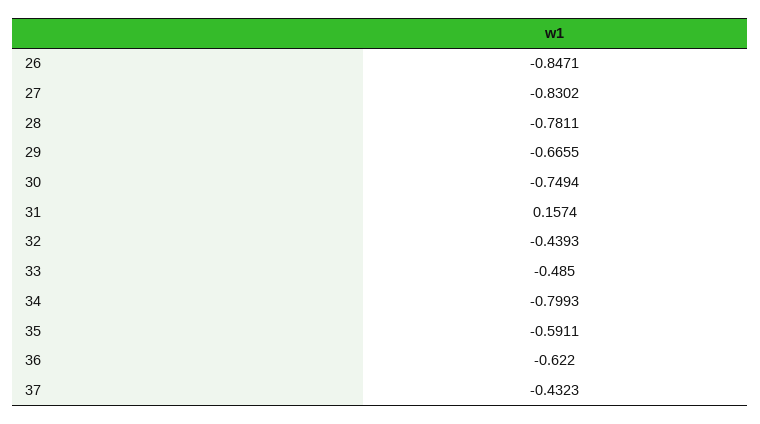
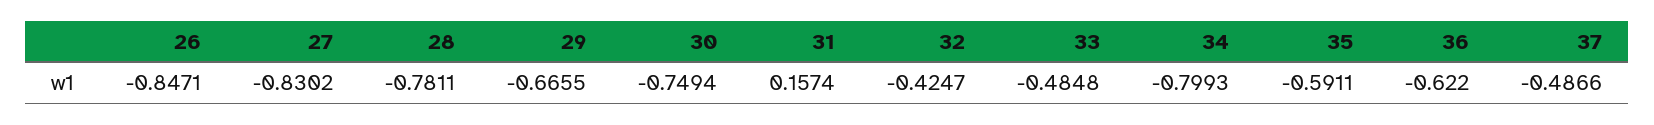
  {
    "26": -0.8471,
    "27": -0.8302,
    "28": -0.7811,
    "29": -0.6655,
    "30": -0.7494,
    "31": 0.1574,
-   "32": -0.4393,
+   "32": -0.4247,
-   "33": -0.485,
+   "33": -0.4848,
    "34": -0.7993,
    "35": -0.5911,
    "36": -0.622,
-   "37": -0.4323
+   "37": -0.4866
  }

